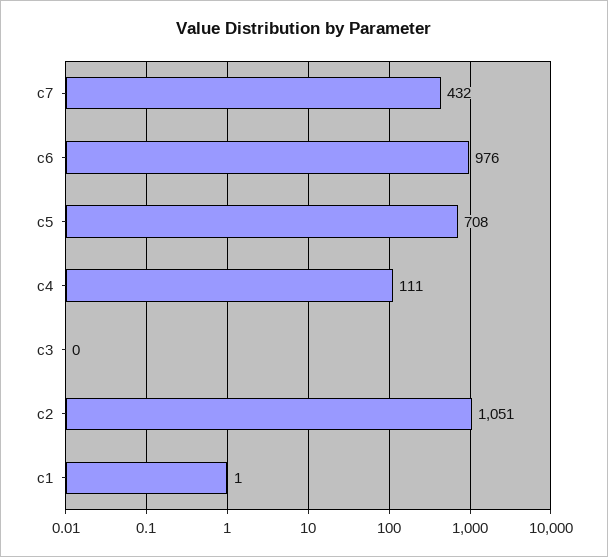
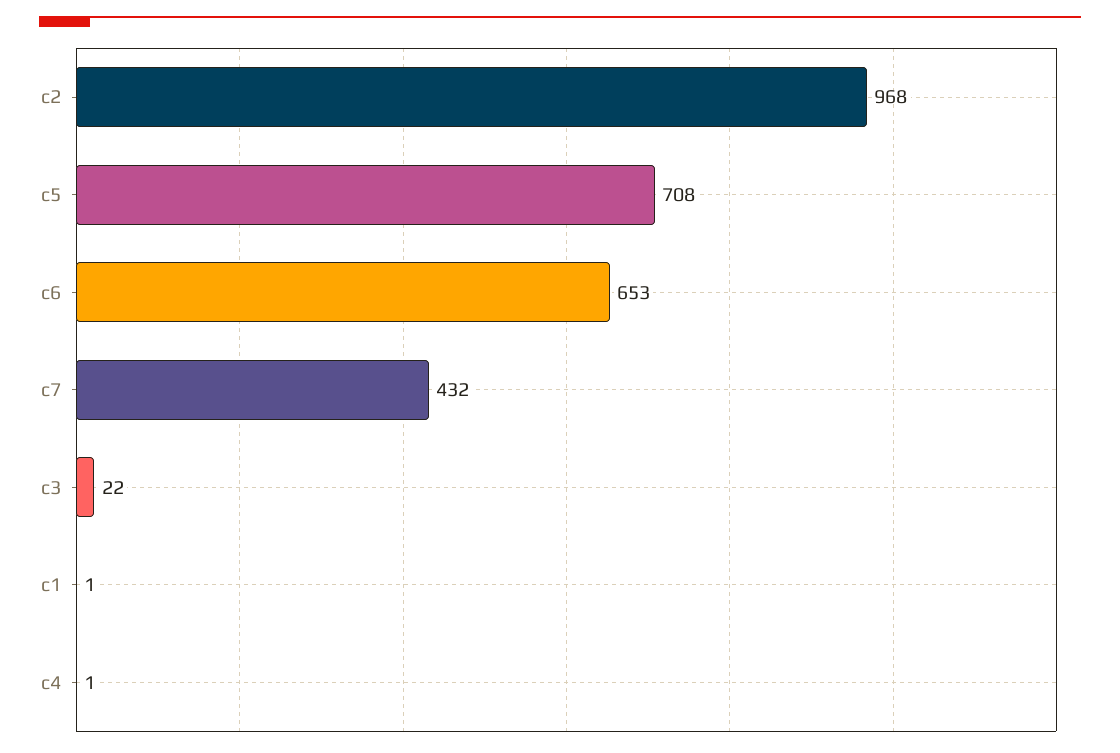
  {
    "c7": 432,
-   "c6": 976,
+   "c6": 653,
    "c5": 708,
-   "c4": 111,
+   "c4": 1,
-   "c3": 0,
+   "c3": 22,
-   "c2": 1051,
+   "c2": 968,
    "c1": 1
  }

